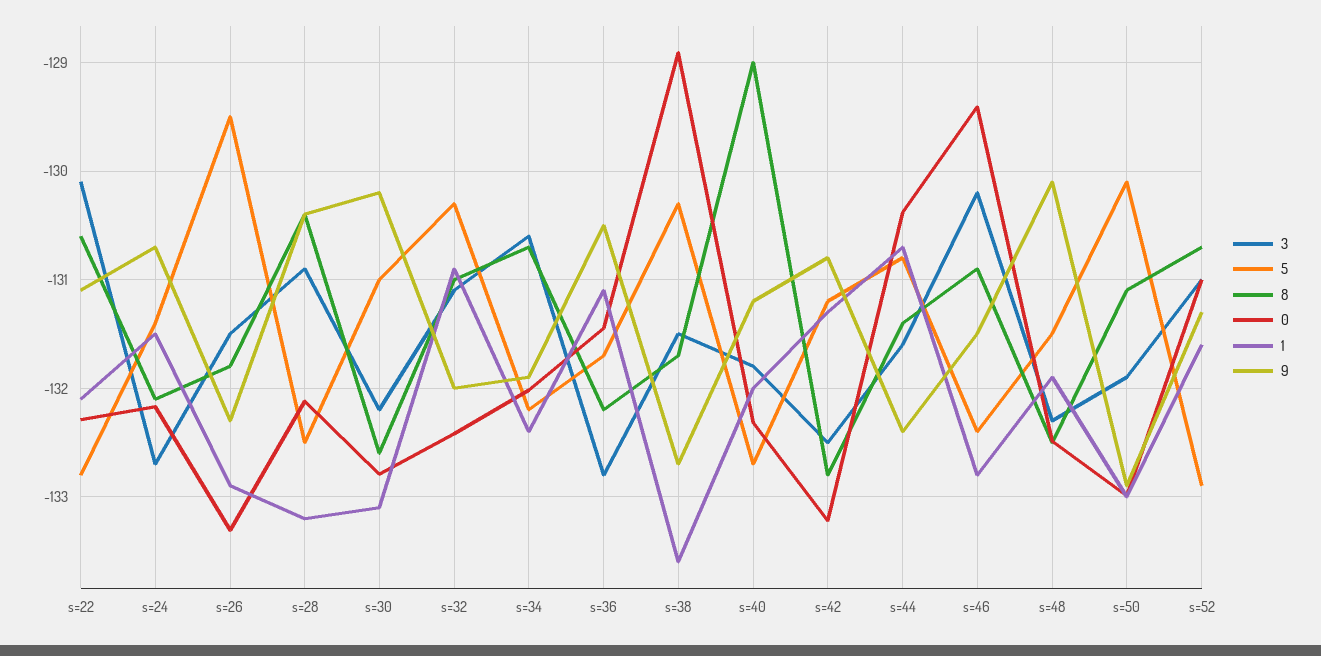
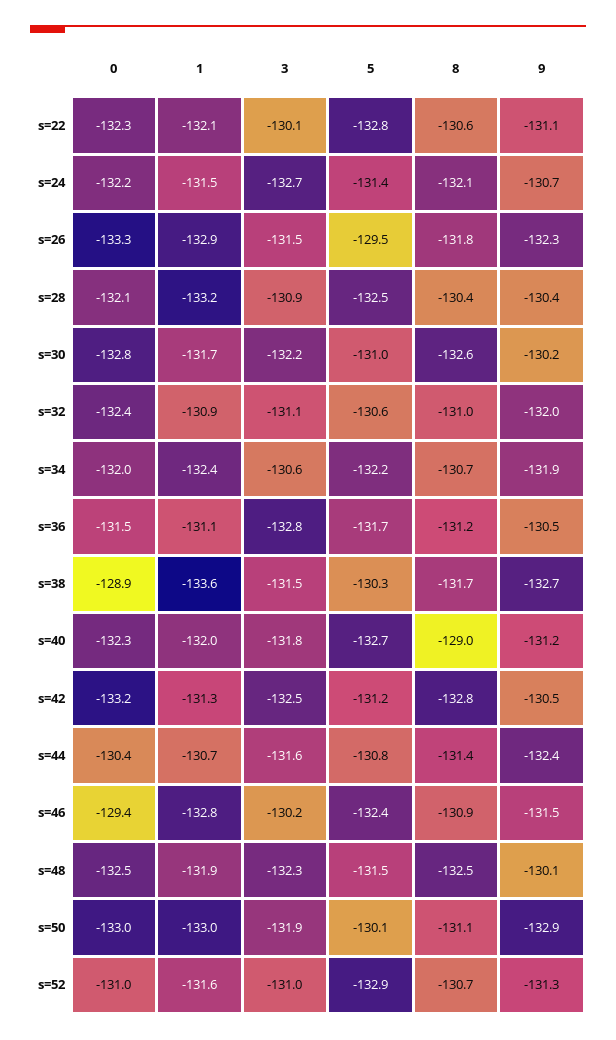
  {
    "3": {
      "s=22": -130.1,
      "s=24": -132.7,
      "s=26": -131.5,
      "s=28": -130.9,
      "s=30": -132.2,
      "s=32": -131.1,
      "s=34": -130.6,
      "s=36": -132.8,
      "s=38": -131.5,
      "s=40": -131.8,
      "s=42": -132.5,
      "s=44": -131.6,
      "s=46": -130.2,
      "s=48": -132.3,
      "s=50": -131.9,
      "s=52": -131
    },
    "5": {
      "s=22": -132.8,
      "s=24": -131.4,
      "s=26": -129.5,
      "s=28": -132.5,
      "s=30": -131,
-     "s=32": -130.3,
+     "s=32": -130.6,
      "s=34": -132.2,
      "s=36": -131.7,
      "s=38": -130.3,
      "s=40": -132.7,
      "s=42": -131.2,
      "s=44": -130.8,
      "s=46": -132.4,
      "s=48": -131.5,
      "s=50": -130.1,
      "s=52": -132.9
    },
    "8": {
      "s=22": -130.6,
      "s=24": -132.1,
      "s=26": -131.8,
      "s=28": -130.4,
      "s=30": -132.6,
      "s=32": -131,
      "s=34": -130.7,
-     "s=36": -132.2,
+     "s=36": -131.2,
      "s=38": -131.7,
      "s=40": -129,
      "s=42": -132.8,
      "s=44": -131.4,
      "s=46": -130.9,
      "s=48": -132.5,
      "s=50": -131.1,
      "s=52": -130.7
    },
    "0": {
      "s=22": -132.3,
      "s=24": -132.2,
      "s=26": -133.3,
      "s=28": -132.1,
      "s=30": -132.8,
      "s=32": -132.4,
      "s=34": -132,
      "s=36": -131.5,
      "s=38": -128.9,
      "s=40": -132.3,
      "s=42": -133.2,
      "s=44": -130.4,
      "s=46": -129.4,
      "s=48": -132.5,
      "s=50": -133,
      "s=52": -131
    },
    "1": {
      "s=22": -132.1,
      "s=24": -131.5,
      "s=26": -132.9,
      "s=28": -133.2,
-     "s=30": -133.1,
+     "s=30": -131.7,
      "s=32": -130.9,
      "s=34": -132.4,
      "s=36": -131.1,
      "s=38": -133.6,
      "s=40": -132,
      "s=42": -131.3,
      "s=44": -130.7,
      "s=46": -132.8,
      "s=48": -131.9,
      "s=50": -133,
      "s=52": -131.6
    },
    "9": {
      "s=22": -131.1,
      "s=24": -130.7,
      "s=26": -132.3,
      "s=28": -130.4,
      "s=30": -130.2,
      "s=32": -132,
      "s=34": -131.9,
      "s=36": -130.5,
      "s=38": -132.7,
      "s=40": -131.2,
-     "s=42": -130.8,
+     "s=42": -130.5,
      "s=44": -132.4,
      "s=46": -131.5,
      "s=48": -130.1,
      "s=50": -132.9,
      "s=52": -131.3
    }
  }

